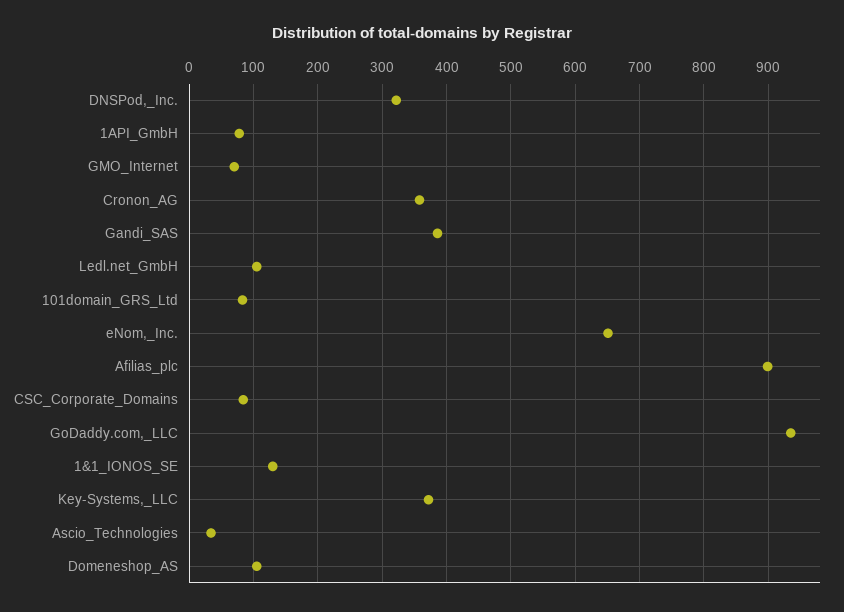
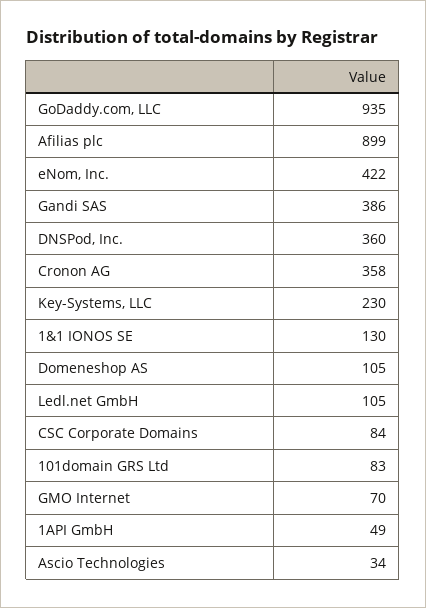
  {
-   "DNSPod,_Inc.": 320,
+   "DNSPod,_Inc.": 360,
-   "1API_GmbH": 80,
+   "1API_GmbH": 49,
    "GMO_Internet": 70,
    "Cronon_AG": 358,
    "Gandi_SAS": 386,
    "Ledl.net_GmbH": 105,
    "101domain_GRS_Ltd": 83,
-   "eNom,_Inc.": 650,
+   "eNom,_Inc.": 422,
    "Afilias_plc": 899,
    "CSC_Corporate_Domains": 84,
    "GoDaddy.com,_LLC": 935,
    "1&1_IONOS_SE": 130,
-   "Key-Systems,_LLC": 370,
+   "Key-Systems,_LLC": 230,
    "Ascio_Technologies": 34,
    "Domeneshop_AS": 105
  }

